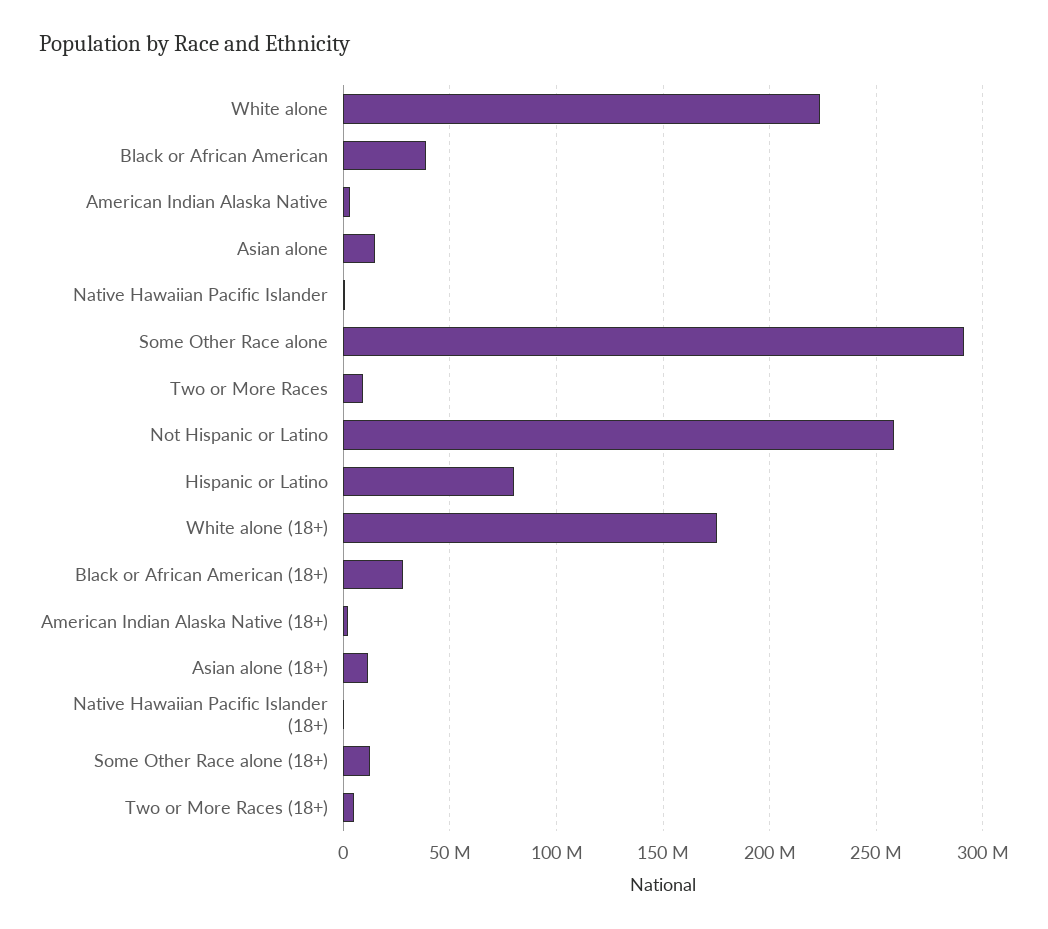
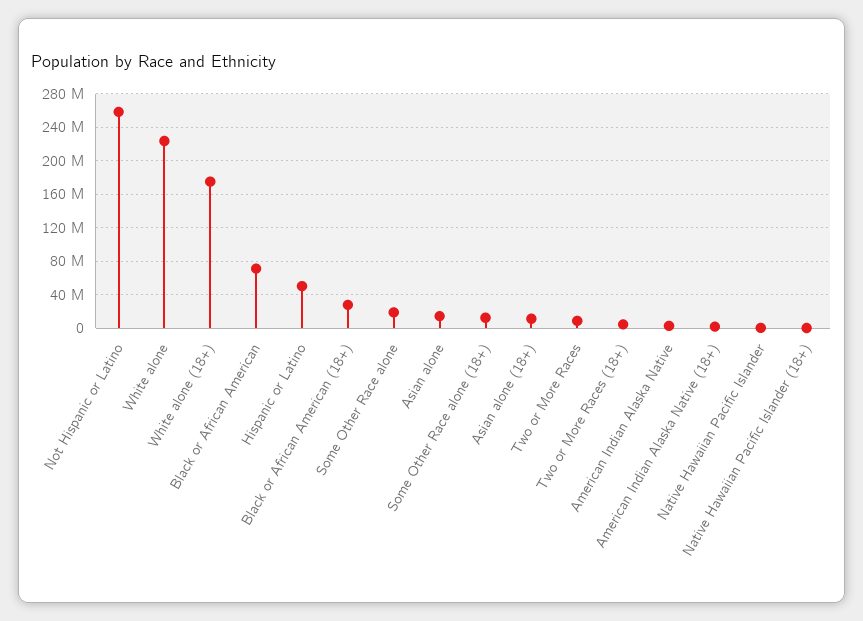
  {
    "White alone": 225000000,
-   "Black or African American": 40000000,
+   "Black or African American": 70000000,
    "American Indian Alaska Native": 5000000,
    "Asian alone": 15000000,
    "Native Hawaiian Pacific Islander": 0,
-   "Some Other Race alone": 290000000,
+   "Some Other Race alone": 20000000,
    "Two or More Races": 10000000,
    "Not Hispanic or Latino": 260000000,
-   "Hispanic or Latino": 80000000,
+   "Hispanic or Latino": 50000000,
    "White alone (18+)": 175000000,
    "Black or African American (18+)": 30000000,
    "American Indian Alaska Native (18+)": 0,
    "Asian alone (18+)": 10000000,
    "Native Hawaiian Pacific Islander (18+)": 0,
    "Some Other Race alone (18+)": 15000000,
    "Two or More Races (18+)": 5000000
  }

